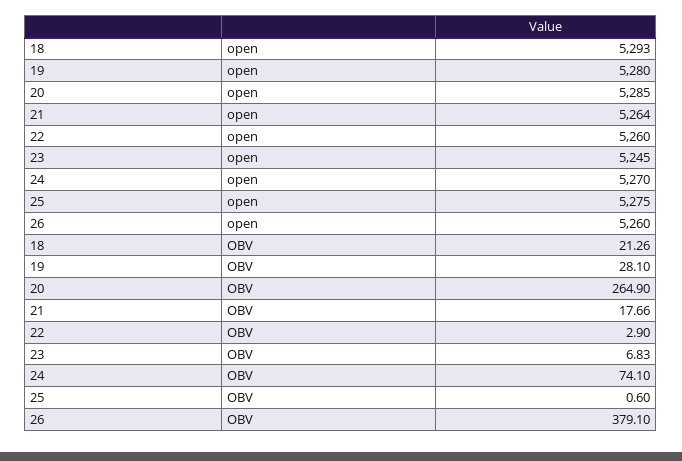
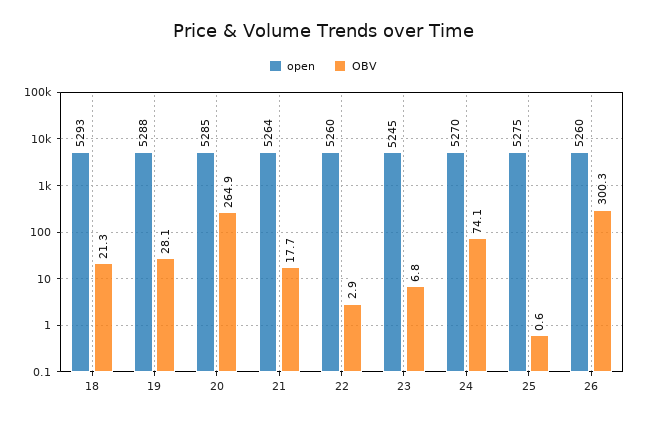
  {
    "open": {
      "18": 5293,
-     "19": 5280,
+     "19": 5288,
      "20": 5285,
      "21": 5264,
      "22": 5260,
      "23": 5245,
      "24": 5270,
      "25": 5275,
      "26": 5260
    },
    "OBV": {
      "18": 21.26,
      "19": 28.1,
      "20": 264.9,
      "21": 17.66,
      "22": 2.9,
      "23": 6.83,
      "24": 74.1,
      "25": 0.6,
-     "26": 379.1
+     "26": 300.3
    }
  }

